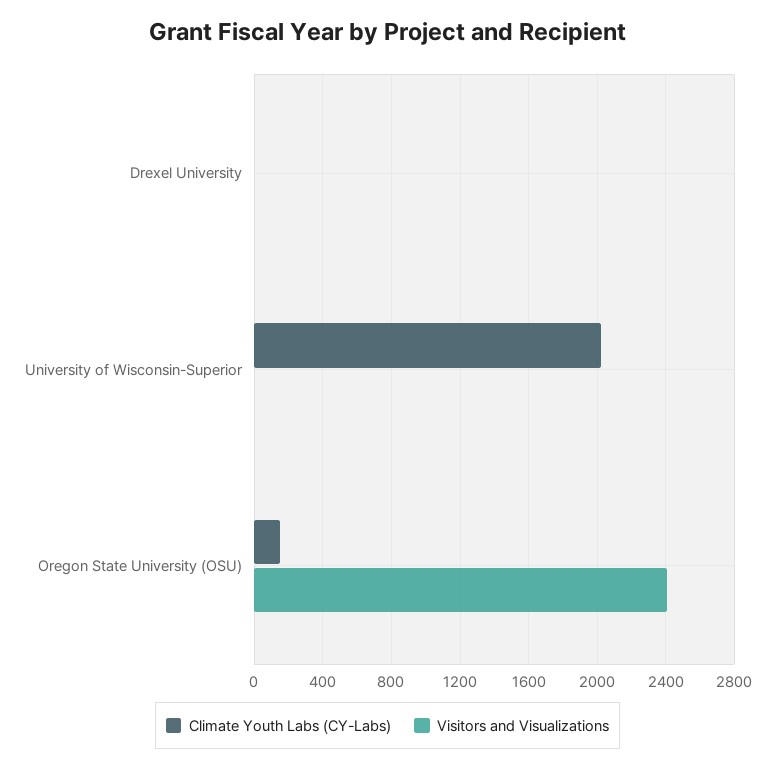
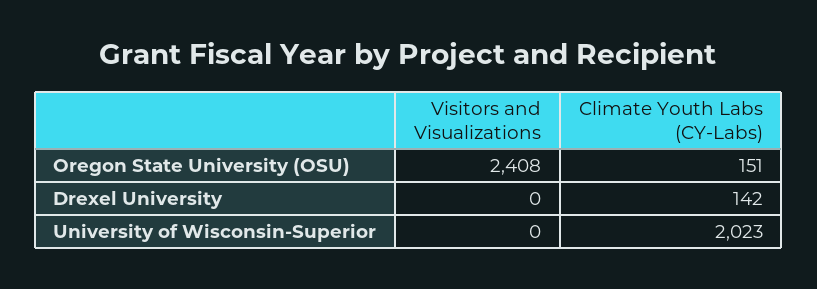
  {
    "Climate Youth Labs (CY-Labs)": {
-     "Drexel University": 0,
+     "Drexel University": 142,
      "University of Wisconsin-Superior": 2023,
      "Oregon State University (OSU)": 151
    },
    "Visitors and Visualizations": {
      "Drexel University": 0,
      "University of Wisconsin-Superior": 0,
      "Oregon State University (OSU)": 2408
    }
  }

